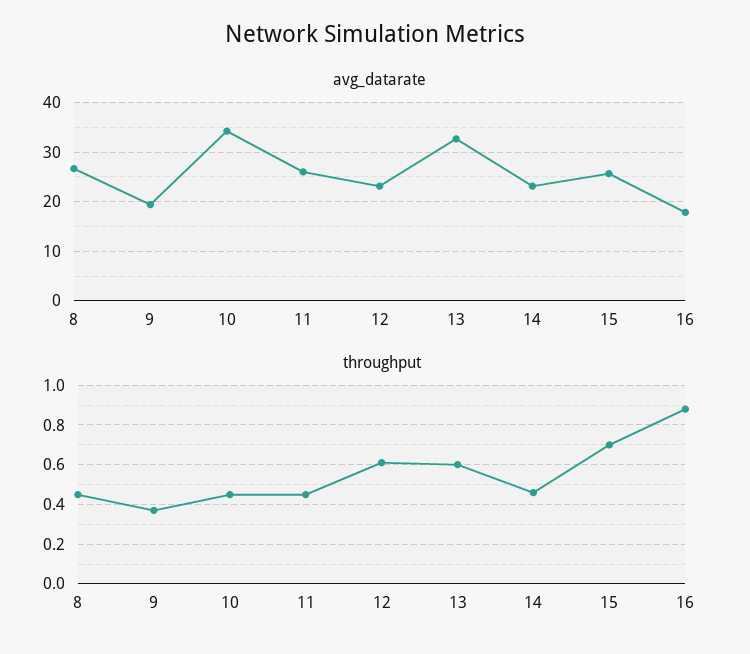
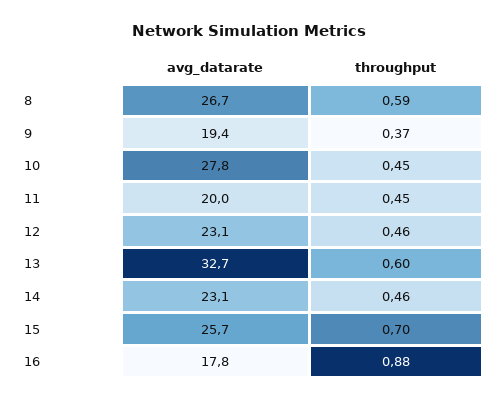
  {
    "avg_datarate": {
      "8": 26.7,
      "9": 19.4,
-     "10": 34,
+     "10": 27.8,
-     "11": 26,
+     "11": 20,
      "12": 23.1,
      "13": 32.7,
      "14": 23.1,
      "15": 25.7,
      "16": 17.8
    },
    "throughput": {
-     "8": 0.45,
+     "8": 0.59,
      "9": 0.37,
      "10": 0.45,
      "11": 0.45,
-     "12": 0.6,
+     "12": 0.46,
      "13": 0.6,
      "14": 0.46,
      "15": 0.7,
      "16": 0.88
    }
  }

